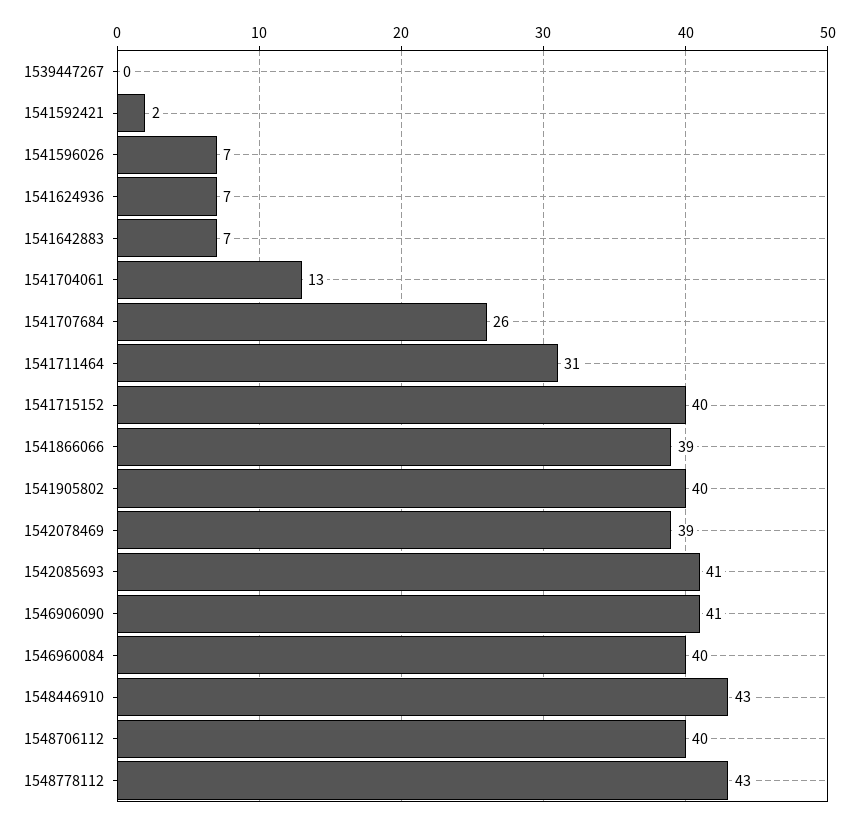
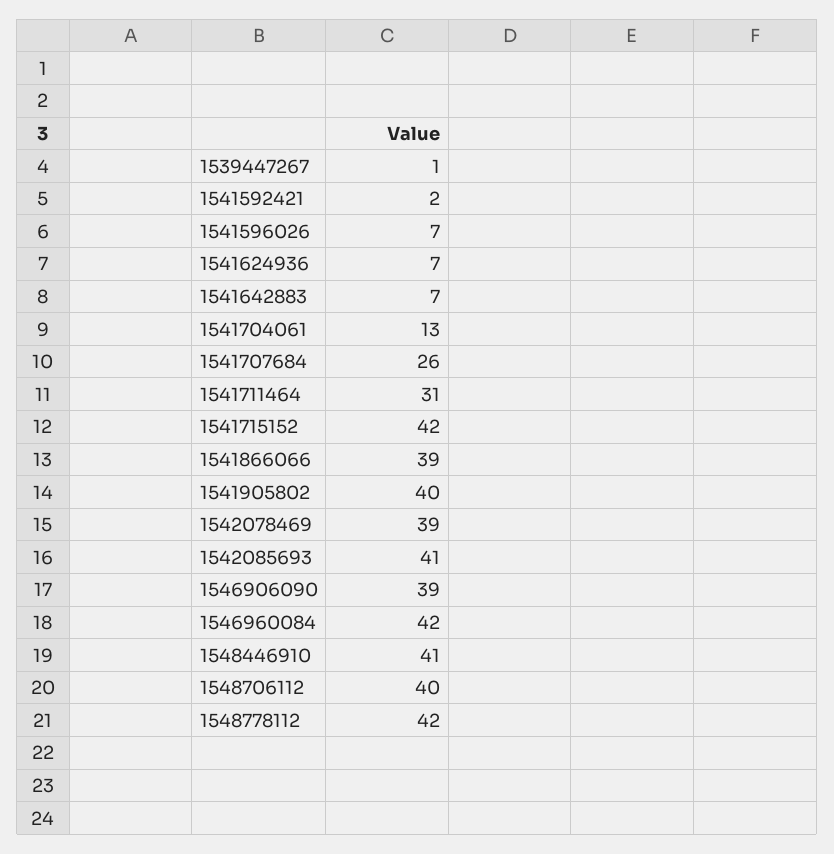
  {
-   "1539447267": 0,
+   "1539447267": 1,
    "1541592421": 2,
    "1541596026": 7,
    "1541624936": 7,
    "1541642883": 7,
    "1541704061": 13,
    "1541707684": 26,
    "1541711464": 31,
-   "1541715152": 40,
+   "1541715152": 42,
    "1541866066": 39,
    "1541905802": 40,
    "1542078469": 39,
    "1542085693": 41,
-   "1546906090": 41,
+   "1546906090": 39,
-   "1546960084": 40,
+   "1546960084": 42,
-   "1548446910": 43,
+   "1548446910": 41,
    "1548706112": 40,
-   "1548778112": 43
+   "1548778112": 42
  }

